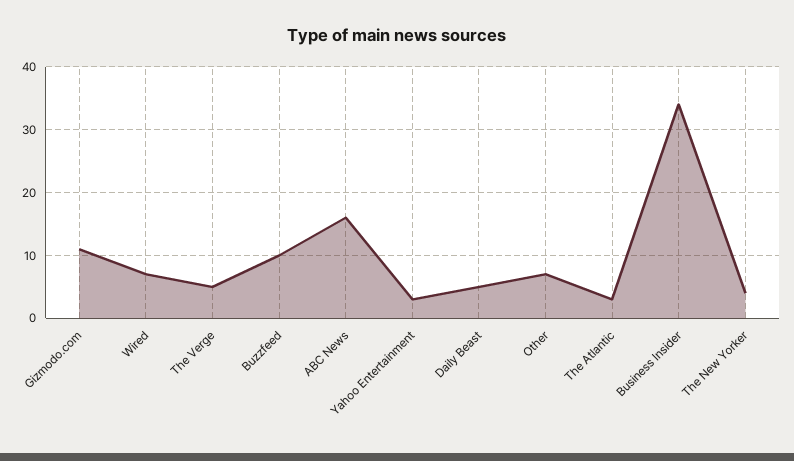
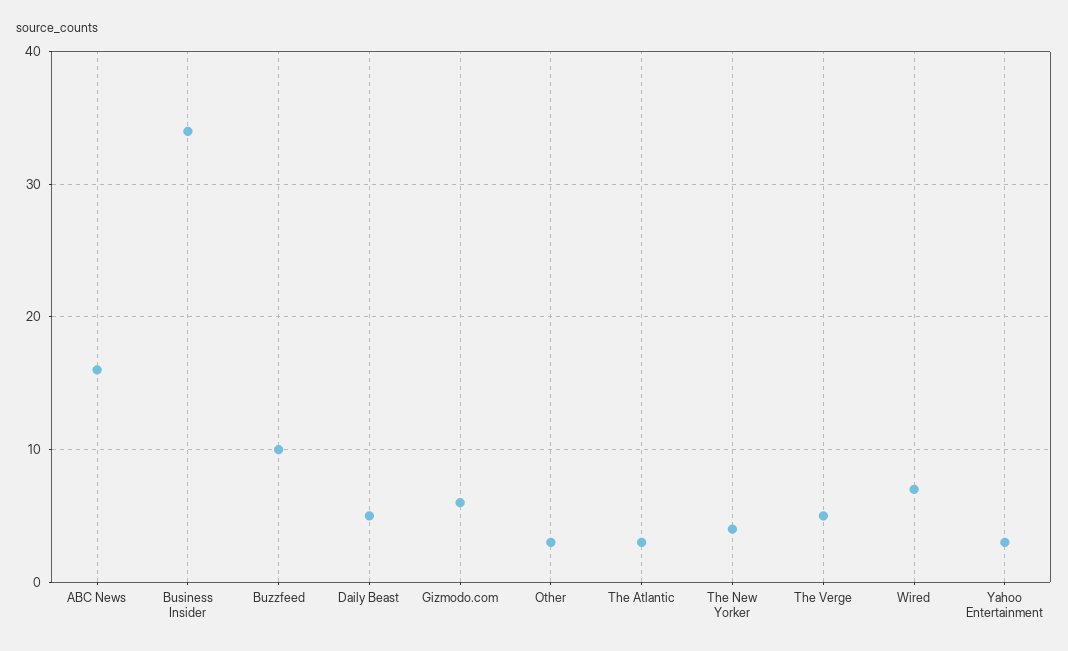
  {
-   "Gizmodo.com": 11,
+   "Gizmodo.com": 6,
    "Wired": 7,
    "The Verge": 5,
    "Buzzfeed": 10,
    "ABC News": 16,
    "Yahoo Entertainment": 3,
    "Daily Beast": 5,
-   "Other": 7,
+   "Other": 3,
    "The Atlantic": 3,
    "Business Insider": 34,
    "The New Yorker": 4
  }

